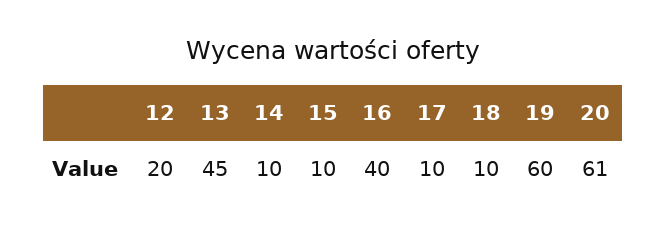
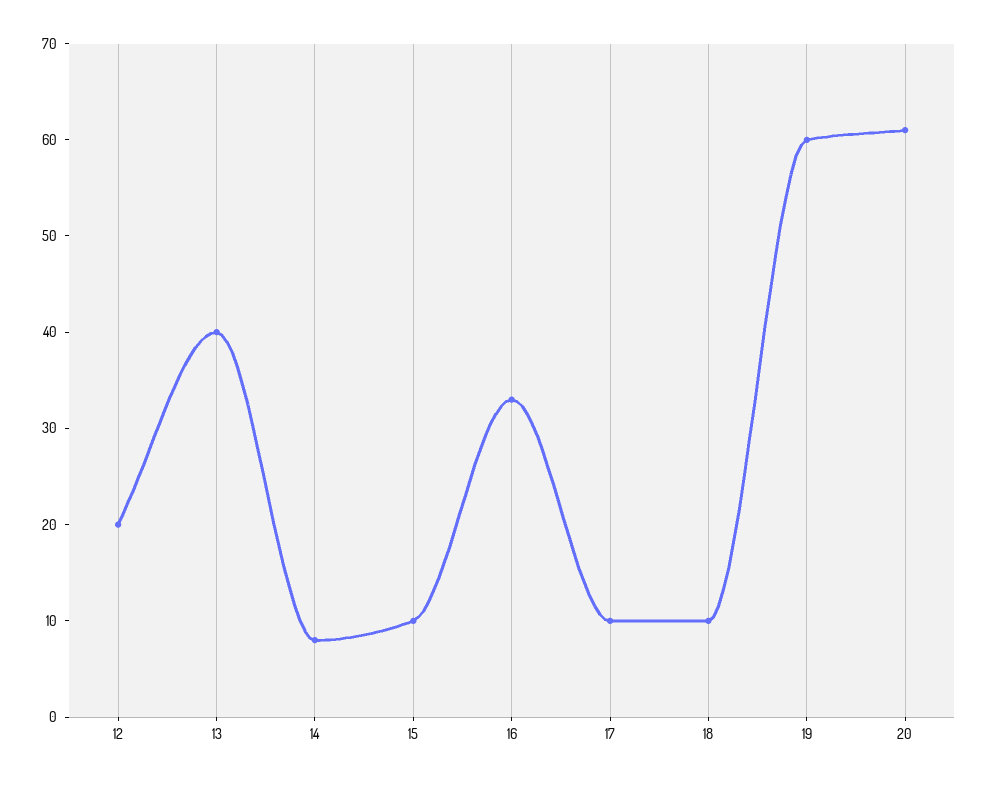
  {
    "12": 20,
-   "13": 45,
+   "13": 40,
-   "14": 10,
+   "14": 8,
    "15": 10,
-   "16": 40,
+   "16": 33,
    "17": 10,
    "18": 10,
    "19": 60,
    "20": 61
  }

